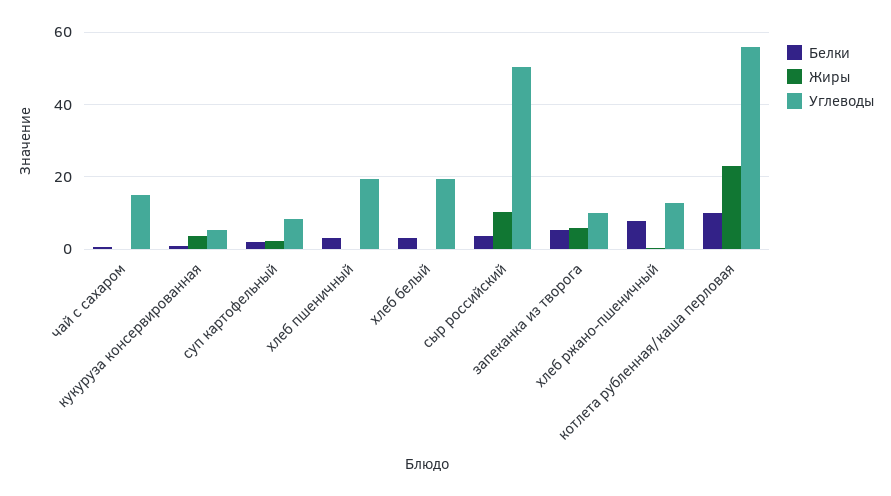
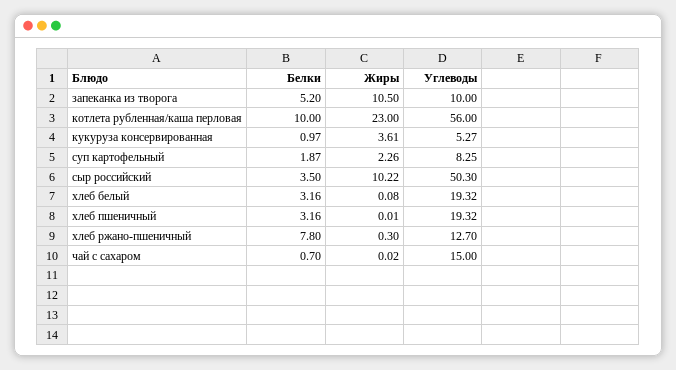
  {
    "Белки": {
      "чай с сахаром": 0.7,
      "кукуруза консервированная": 0.97,
      "суп картофельный": 1.87,
      "хлеб пшеничный": 3.16,
      "хлеб белый": 3.16,
      "сыр российский": 3.5,
      "запеканка из творога": 5.2,
      "хлеб ржано-пшеничный": 7.8,
      "котлета рубленная/каша перловая": 10
    },
    "Жиры": {
      "чай с сахаром": 0.02,
      "кукуруза консервированная": 3.61,
      "суп картофельный": 2.26,
      "хлеб пшеничный": 0.01,
      "хлеб белый": 0.08,
      "сыр российский": 10.22,
-     "запеканка из творога": 6,
+     "запеканка из творога": 10.5,
      "хлеб ржано-пшеничный": 0.3,
      "котлета рубленная/каша перловая": 23
    },
    "Углеводы": {
      "чай с сахаром": 15,
      "кукуруза консервированная": 5.27,
      "суп картофельный": 8.25,
      "хлеб пшеничный": 19.32,
      "хлеб белый": 19.32,
      "сыр российский": 50.3,
      "запеканка из творога": 10,
      "хлеб ржано-пшеничный": 12.7,
      "котлета рубленная/каша перловая": 56
    }
  }

